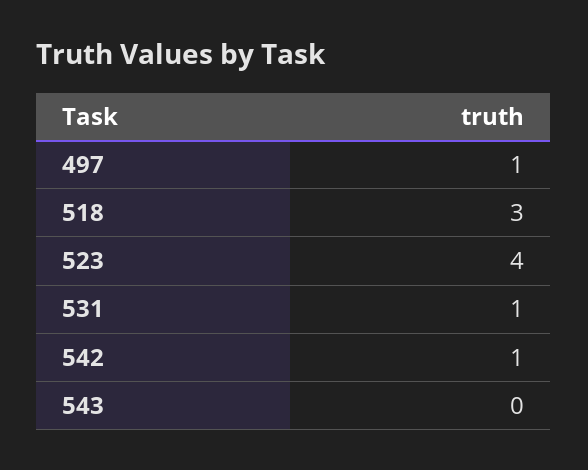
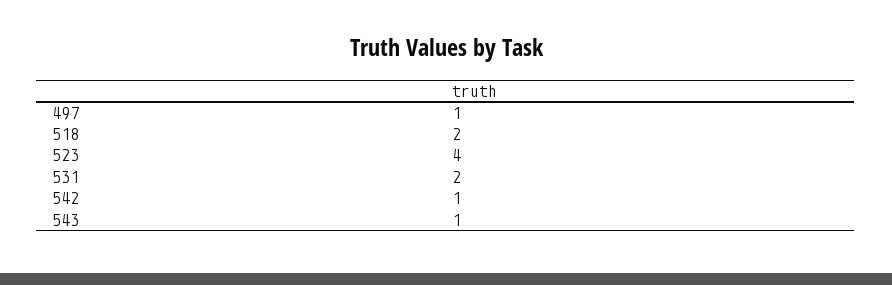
  {
    "497": 1,
-   "518": 3,
+   "518": 2,
    "523": 4,
-   "531": 1,
+   "531": 2,
    "542": 1,
-   "543": 0
+   "543": 1
  }

